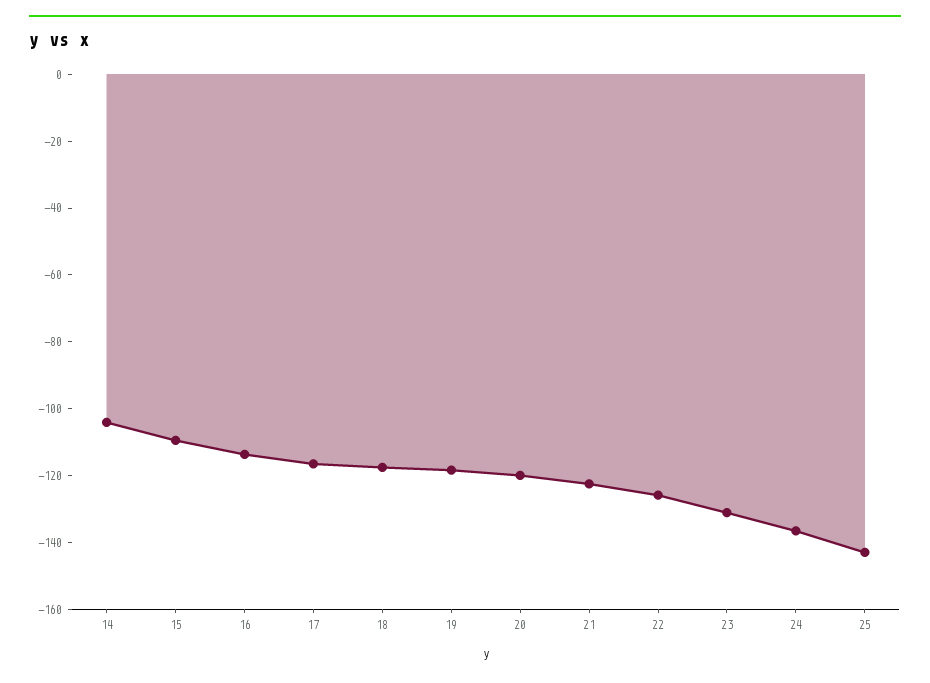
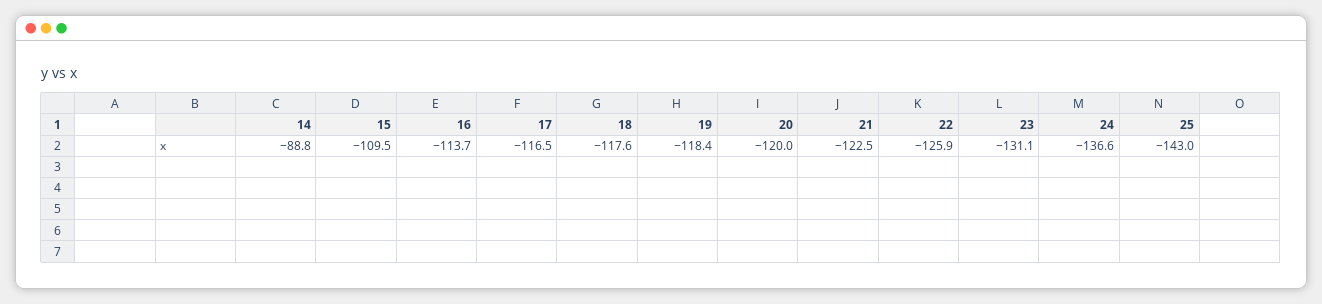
  {
-   "14": -105,
+   "14": -88.8,
    "15": -109.5,
    "16": -113.7,
    "17": -116.5,
    "18": -117.6,
    "19": -118.4,
    "20": -120,
    "21": -122.5,
    "22": -125.9,
    "23": -131.1,
    "24": -136.6,
    "25": -143
  }

